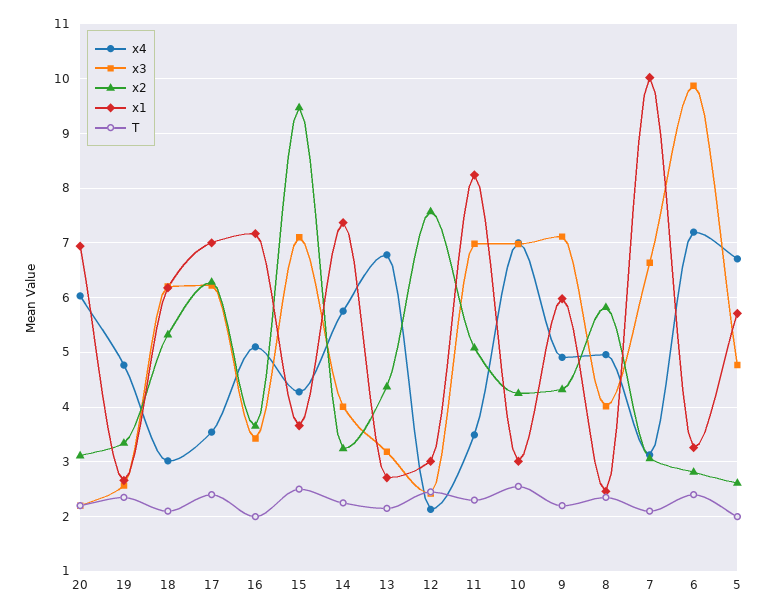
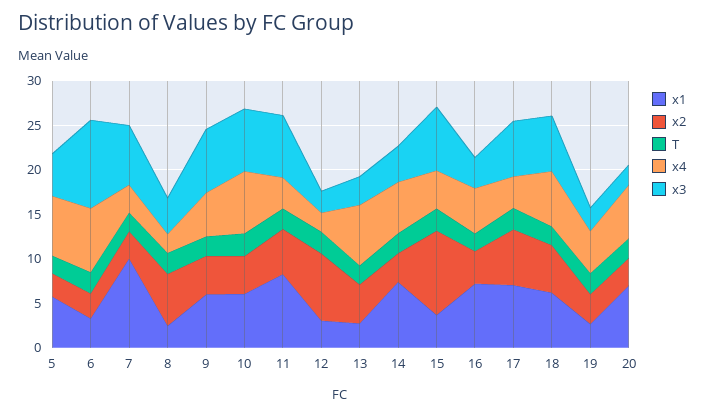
  {
    "x4": {
      "20": 6,
      "19": 4.8,
-     "18": 3,
+     "18": 6,
      "17": 3.6,
      "16": 5.2,
      "15": 4.2,
      "14": 5.8,
      "13": 6.8,
      "12": 2.2,
      "11": 3.4,
      "10": 7,
      "9": 5,
-     "8": 5,
+     "8": 2,
      "7": 3.2,
      "6": 7.2,
      "5": 6.8
    },
    "x3": {
      "20": 2.2,
      "19": 2.6,
      "18": 6.2,
      "17": 6.2,
      "16": 3.4,
      "15": 7.2,
      "14": 4,
      "13": 3.2,
      "12": 2.4,
      "11": 7,
      "10": 7,
      "9": 7.2,
      "8": 4,
      "7": 6.6,
      "6": 9.8,
      "5": 4.8
    },
    "x2": {
      "20": 3.2,
      "19": 3.4,
      "18": 5.4,
      "17": 6.2,
      "16": 3.6,
      "15": 9.4,
      "14": 3.2,
      "13": 4.4,
      "12": 7.6,
      "11": 5,
      "10": 4.2,
      "9": 4.4,
      "8": 5.8,
      "7": 3,
      "6": 2.8,
      "5": 2.6
    },
    "x1": {
      "20": 7,
      "19": 2.6,
      "18": 6.2,
      "17": 7,
      "16": 7.2,
      "15": 3.6,
      "14": 7.4,
      "13": 2.8,
      "12": 3,
      "11": 8.2,
-     "10": 3,
+     "10": 6,
      "9": 6,
      "8": 2.4,
      "7": 10,
      "6": 3.2,
      "5": 5.8
    },
    "T": {
      "20": 2.2,
      "19": 2.4,
      "18": 2.2,
      "17": 2.4,
      "16": 2,
      "15": 2.6,
      "14": 2.2,
      "13": 2.2,
      "12": 2.4,
      "11": 2.4,
      "10": 2.6,
      "9": 2.2,
      "8": 2.4,
      "7": 2.2,
      "6": 2.4,
      "5": 2
    }
  }

